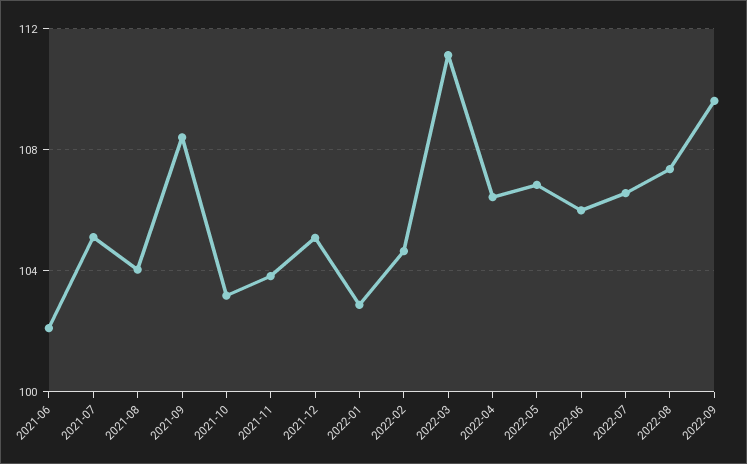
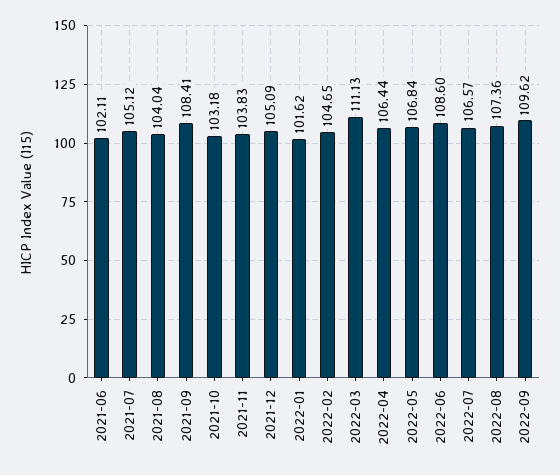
  {
    "2021-06": 102.11,
    "2021-07": 105.12,
    "2021-08": 104.04,
    "2021-09": 108.41,
    "2021-10": 103.18,
    "2021-11": 103.83,
    "2021-12": 105.09,
-   "2022-01": 103,
+   "2022-01": 101.62,
    "2022-02": 104.65,
    "2022-03": 111.13,
    "2022-04": 106.44,
    "2022-05": 106.84,
-   "2022-06": 106,
+   "2022-06": 108.6,
    "2022-07": 106.57,
    "2022-08": 107.36,
    "2022-09": 109.62
  }

